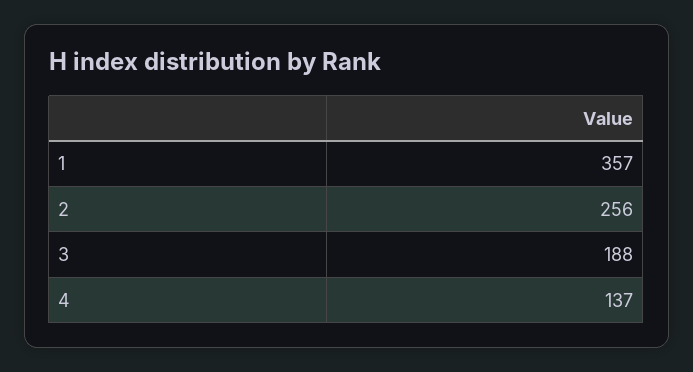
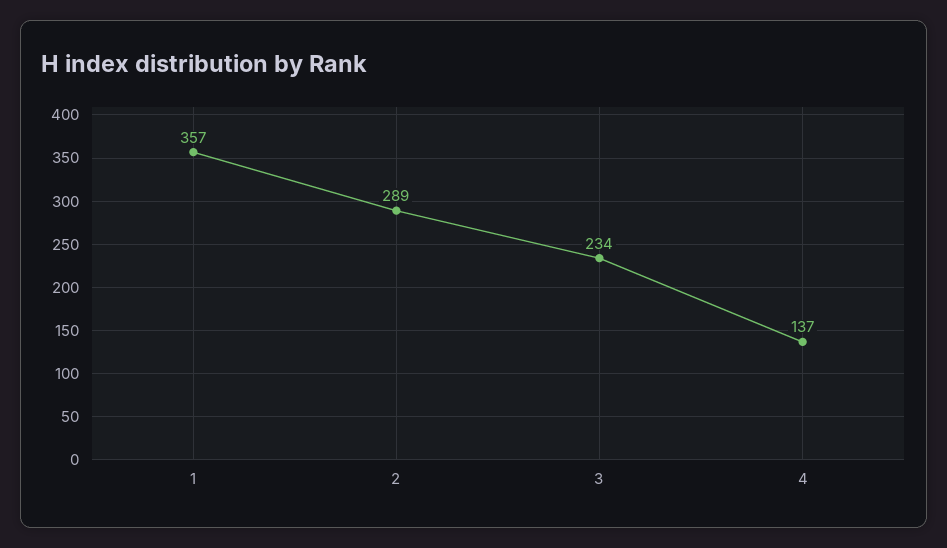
  {
    "1": 357,
-   "2": 256,
+   "2": 289,
-   "3": 188,
+   "3": 234,
    "4": 137
  }

